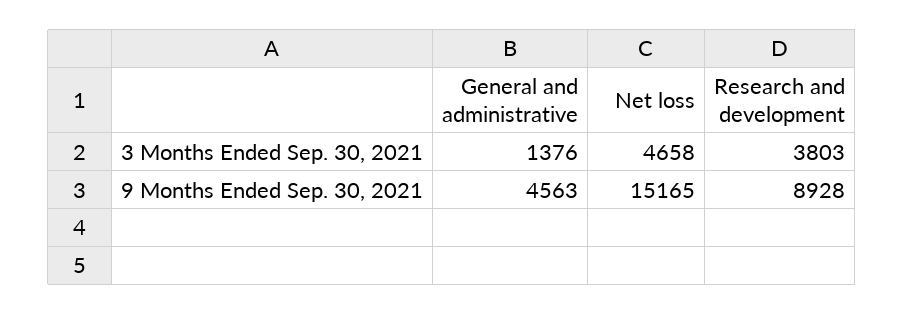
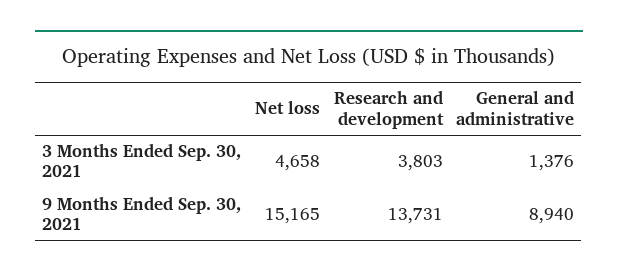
  {
    "General and administrative": {
      "3 Months Ended Sep. 30, 2021": 1376,
-     "9 Months Ended Sep. 30, 2021": 4563
+     "9 Months Ended Sep. 30, 2021": 8940
    },
    "Net loss": {
      "3 Months Ended Sep. 30, 2021": 4658,
      "9 Months Ended Sep. 30, 2021": 15165
    },
    "Research and development": {
      "3 Months Ended Sep. 30, 2021": 3803,
-     "9 Months Ended Sep. 30, 2021": 8928
+     "9 Months Ended Sep. 30, 2021": 13731
    }
  }

